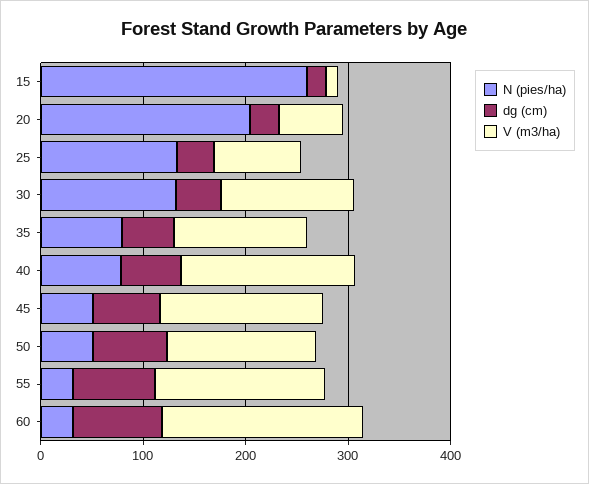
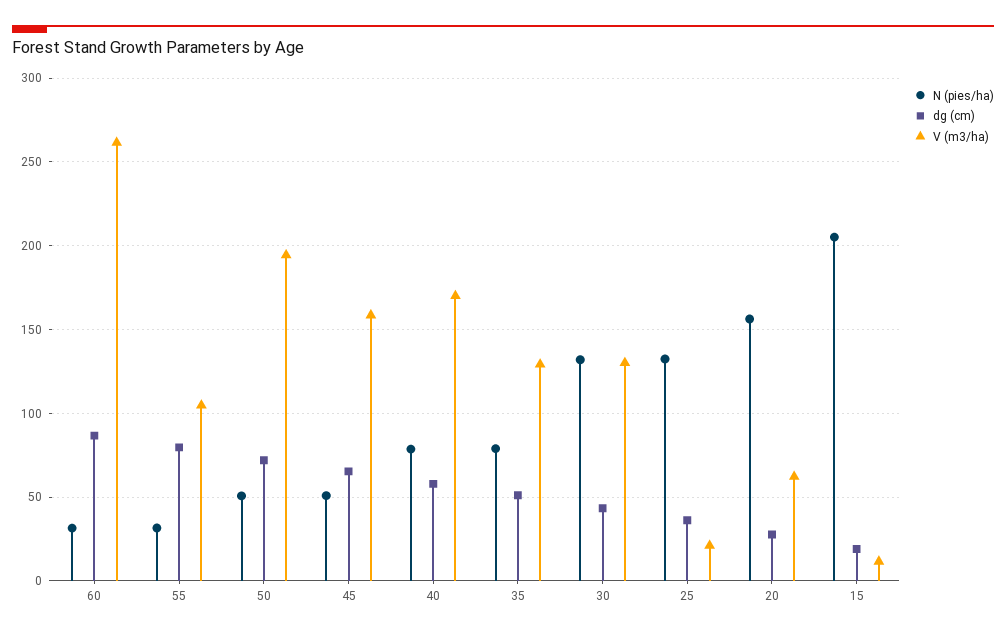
  {
    "N (pies/ha)": {
-     "15": 260,
+     "15": 205,
-     "20": 200,
+     "20": 155,
      "25": 130,
      "30": 130,
      "35": 80,
      "40": 80,
      "45": 50,
      "50": 50,
      "55": 30,
      "60": 30
    },
    "dg (cm)": {
      "15": 20,
      "20": 30,
      "25": 35,
      "30": 45,
      "35": 50,
      "40": 60,
      "45": 65,
      "50": 70,
      "55": 80,
      "60": 85
    },
    "V (m3/ha)": {
      "15": 10,
      "20": 60,
-     "25": 80,
+     "25": 20,
      "30": 130,
      "35": 130,
      "40": 170,
      "45": 160,
-     "50": 140,
+     "50": 195,
-     "55": 160,
+     "55": 105,
-     "60": 200
+     "60": 260
    }
  }

